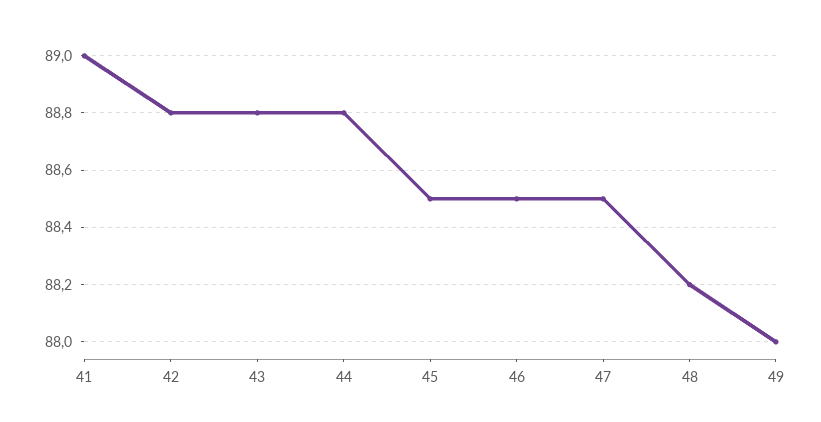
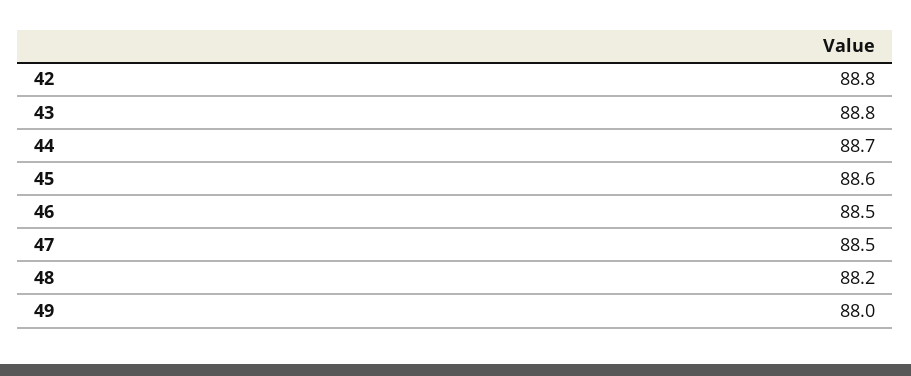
  {
-   "41": 89,
    "42": 88.8,
    "43": 88.8,
-   "44": 88.8,
+   "44": 88.7,
-   "45": 88.5,
+   "45": 88.6,
    "46": 88.5,
    "47": 88.5,
    "48": 88.2,
    "49": 88
  }

